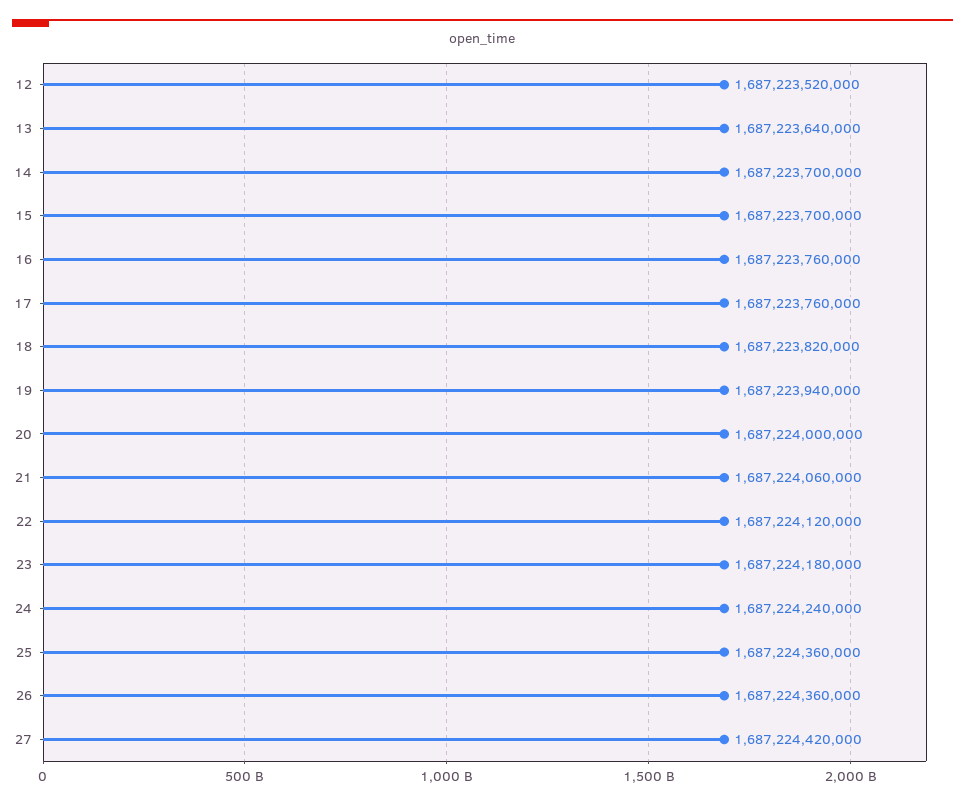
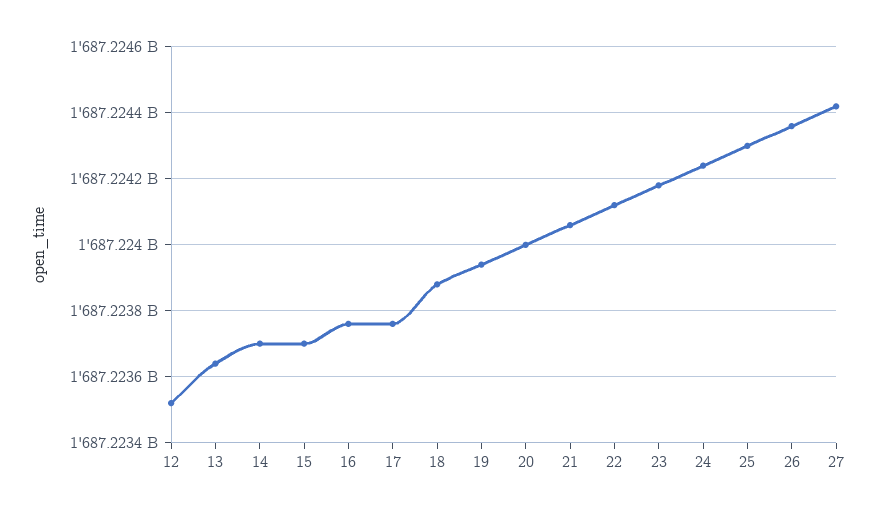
  {
    "12": 1687223520000,
    "13": 1687223640000,
    "14": 1687223700000,
    "15": 1687223700000,
    "16": 1687223760000,
    "17": 1687223760000,
-   "18": 1687223820000,
+   "18": 1687223880000,
    "19": 1687223940000,
    "20": 1687224000000,
    "21": 1687224060000,
    "22": 1687224120000,
    "23": 1687224180000,
    "24": 1687224240000,
-   "25": 1687224360000,
+   "25": 1687224300000,
    "26": 1687224360000,
    "27": 1687224420000
  }

